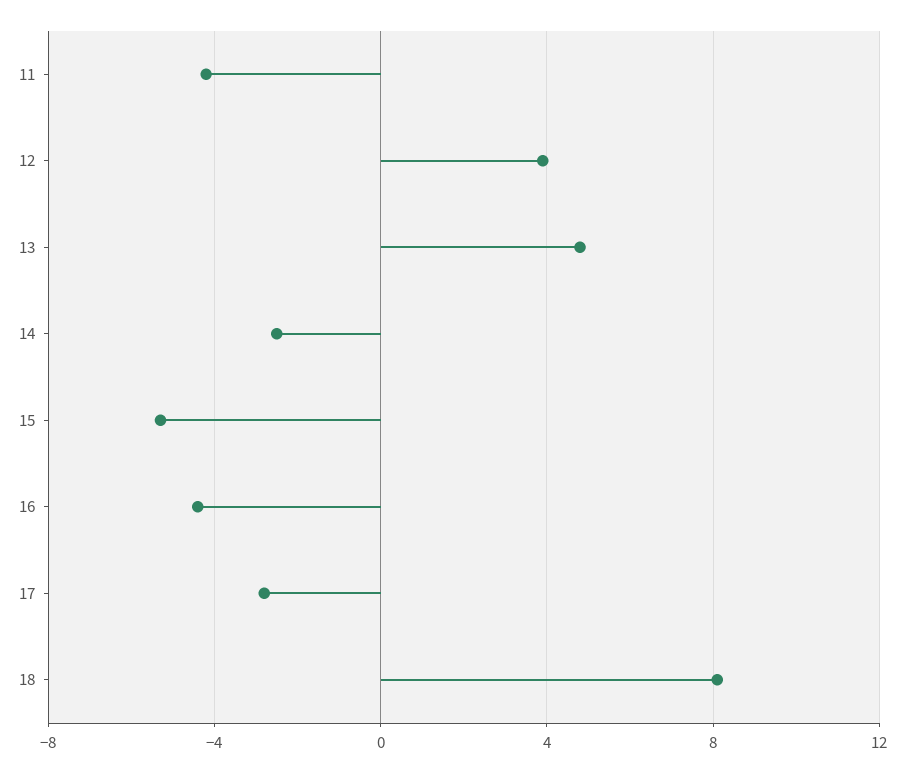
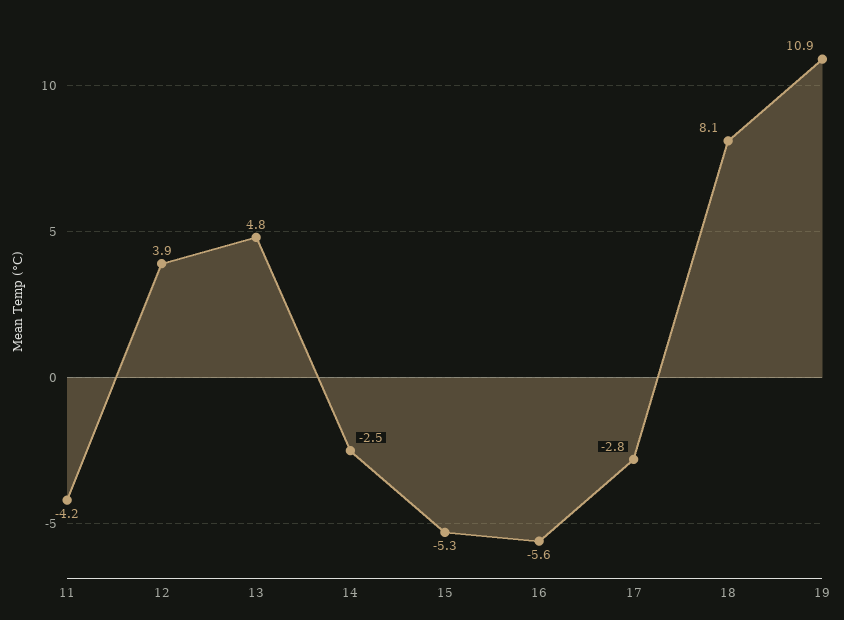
  {
    "11": -4.2,
    "12": 3.9,
    "13": 4.8,
    "14": -2.5,
    "15": -5.3,
-   "16": -4.5,
+   "16": -5.6,
    "17": -2.8,
-   "18": 8.1
+   "18": 8.1,
+   "19": 10.9
  }

